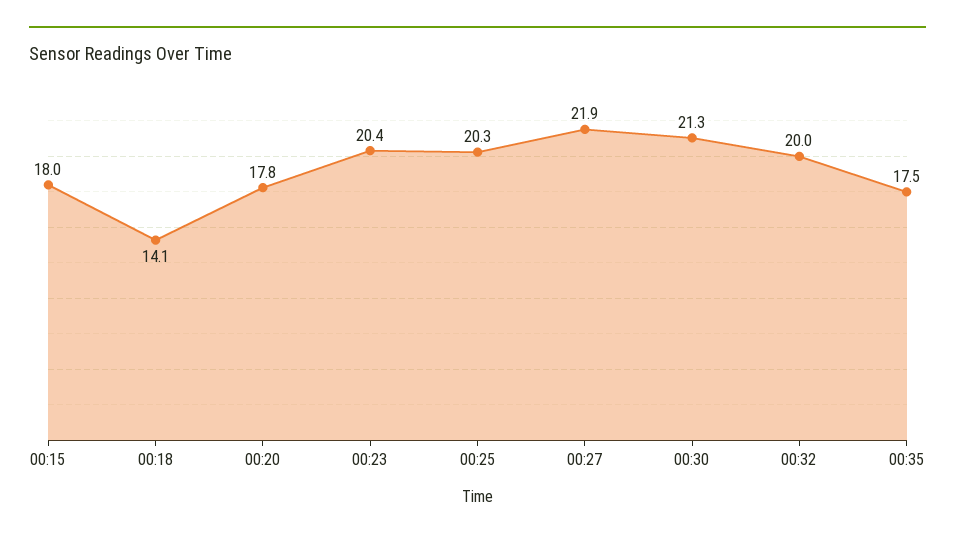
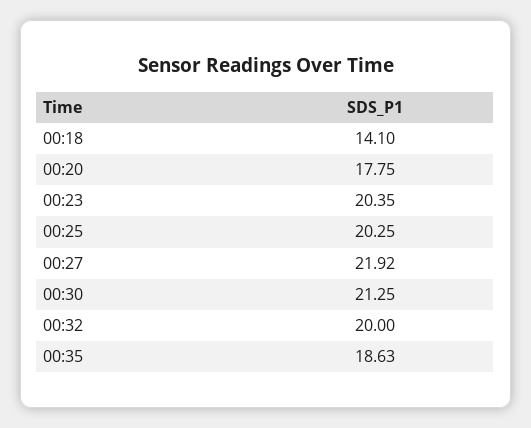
  {
-   "00:15": 18,
    "00:18": 14.1,
    "00:20": 17.75,
    "00:23": 20.35,
    "00:25": 20.25,
    "00:27": 21.92,
    "00:30": 21.25,
    "00:32": 20,
-   "00:35": 17.5
+   "00:35": 18.63
  }

